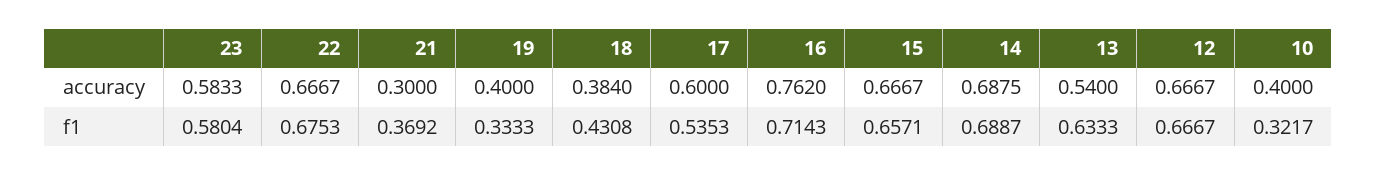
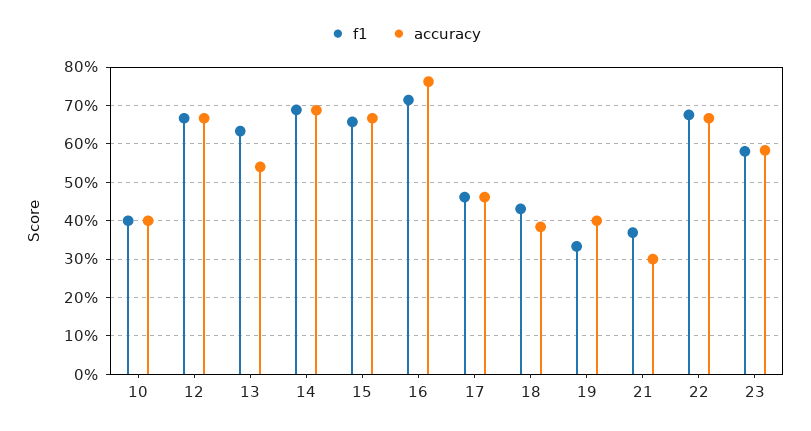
  {
    "accuracy": {
      "23": 0.5833,
      "22": 0.6667,
      "21": 0.3,
      "19": 0.4,
      "18": 0.384,
-     "17": 0.6,
+     "17": 0.46,
      "16": 0.762,
      "15": 0.6667,
      "14": 0.6875,
      "13": 0.54,
      "12": 0.6667,
      "10": 0.4
    },
    "f1": {
      "23": 0.5804,
      "22": 0.6753,
      "21": 0.3692,
      "19": 0.3333,
      "18": 0.4308,
-     "17": 0.5353,
+     "17": 0.46,
      "16": 0.7143,
      "15": 0.6571,
      "14": 0.6887,
      "13": 0.6333,
      "12": 0.6667,
-     "10": 0.3217
+     "10": 0.4
    }
  }

